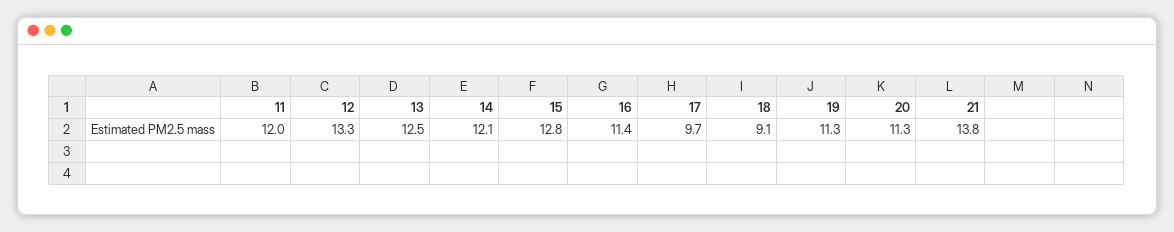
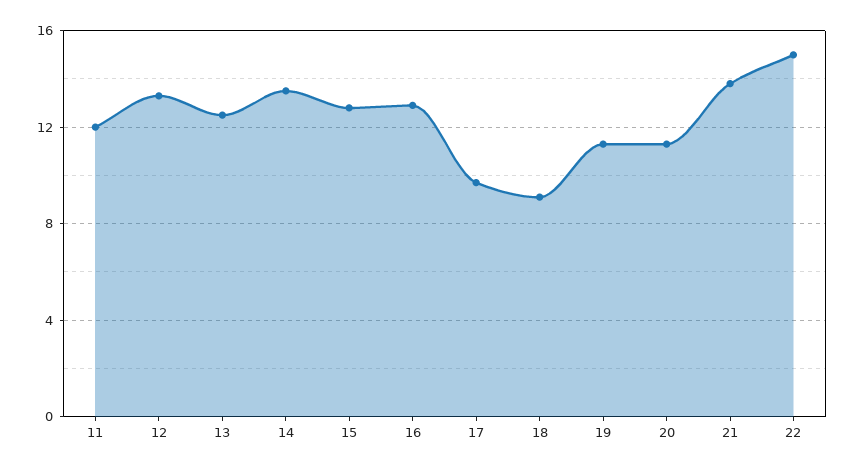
  {
    "11": 12,
    "12": 13.3,
    "13": 12.5,
-   "14": 12.1,
+   "14": 13.5,
    "15": 12.8,
-   "16": 11.4,
+   "16": 13,
    "17": 9.7,
    "18": 9.1,
    "19": 11.3,
    "20": 11.3,
-   "21": 13.8
+   "21": 13.8,
+   "22": 15
  }

